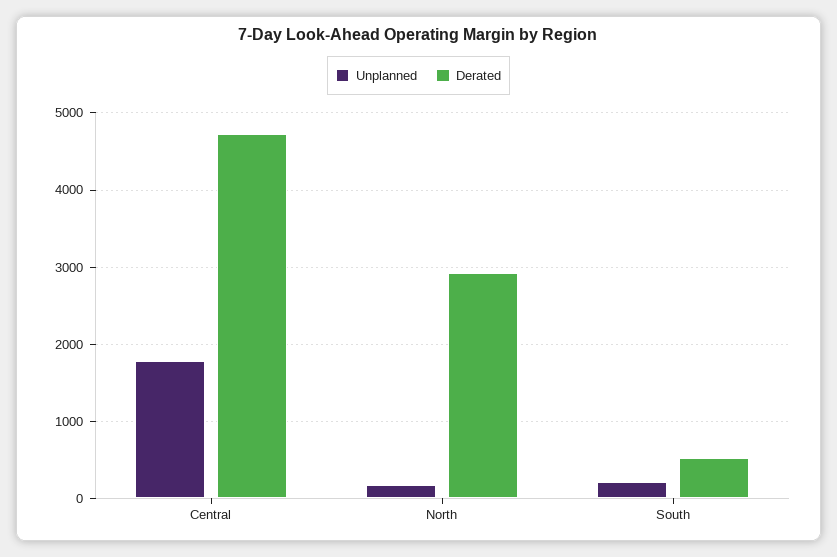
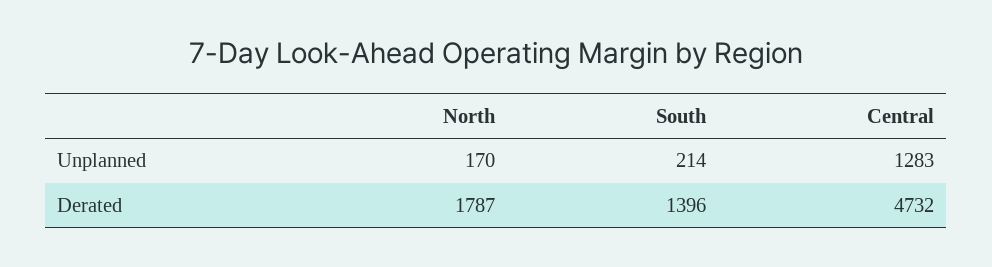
  {
    "Unplanned": {
-     "Central": 1800,
+     "Central": 1283,
      "North": 170,
      "South": 214
    },
    "Derated": {
      "Central": 4732,
-     "North": 2900,
+     "North": 1787,
-     "South": 500
+     "South": 1396
    }
  }

